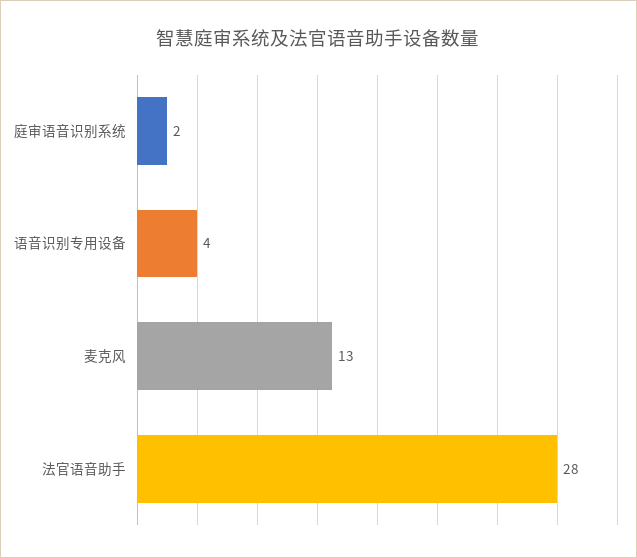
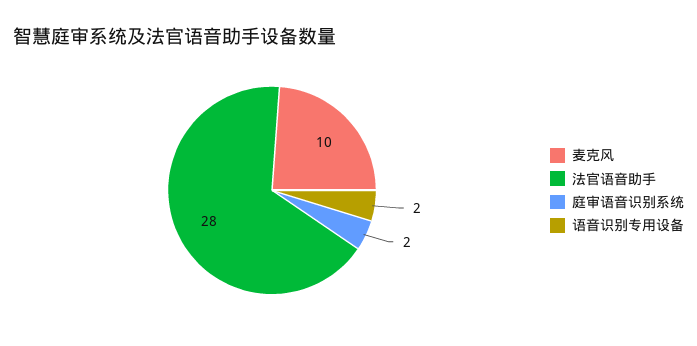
  {
    "庭审语音识别系统": 2,
-   "语音识别专用设备": 4,
+   "语音识别专用设备": 2,
-   "麦克风": 13,
+   "麦克风": 10,
    "法官语音助手": 28
  }

